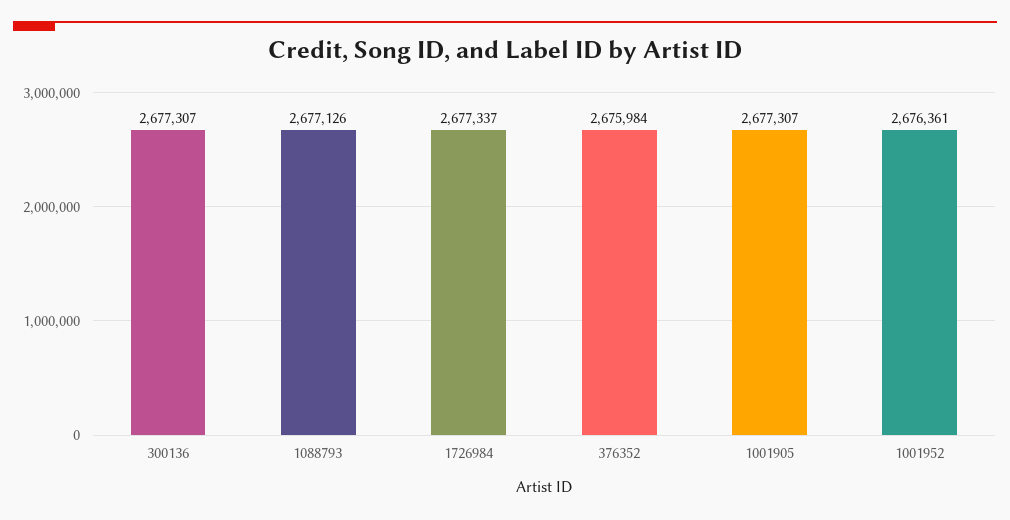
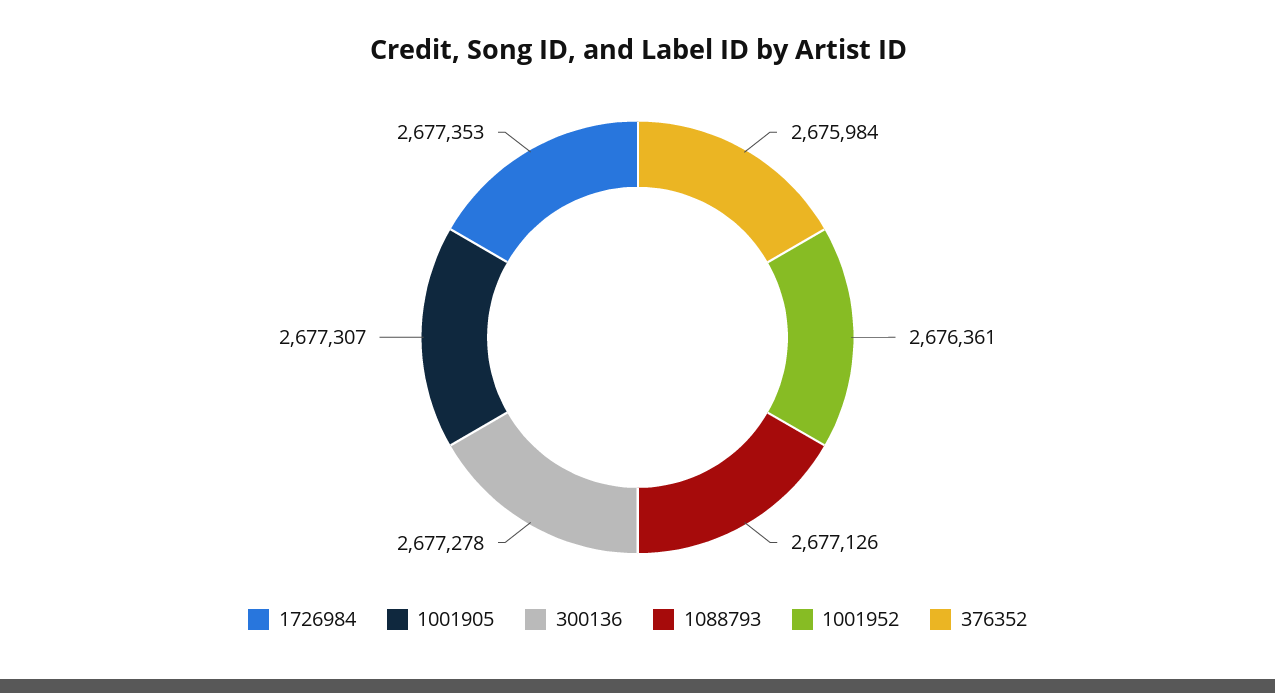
  {
-   "300136": 2677307,
+   "300136": 2677278,
    "1088793": 2677126,
-   "1726984": 2677337,
+   "1726984": 2677353,
    "376352": 2675984,
    "1001905": 2677307,
    "1001952": 2676361
  }

